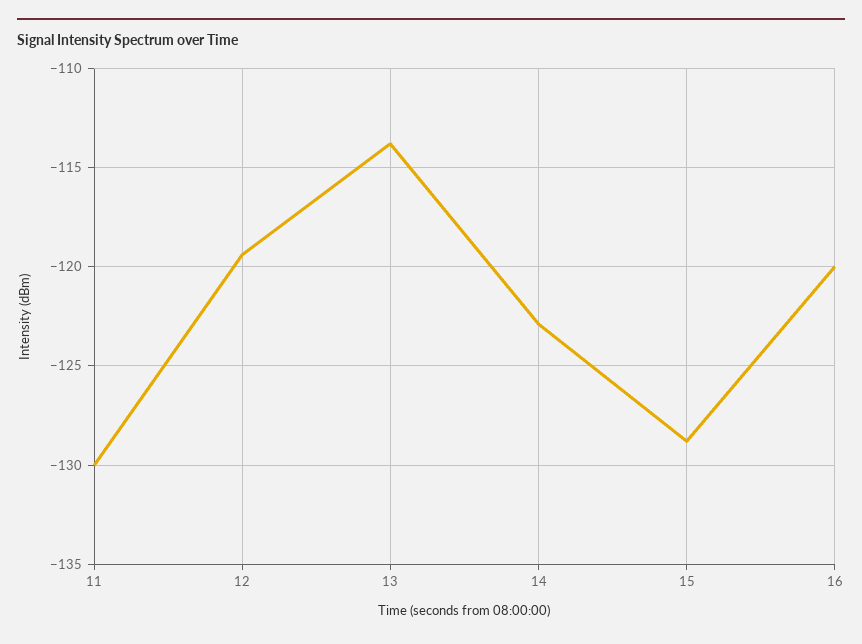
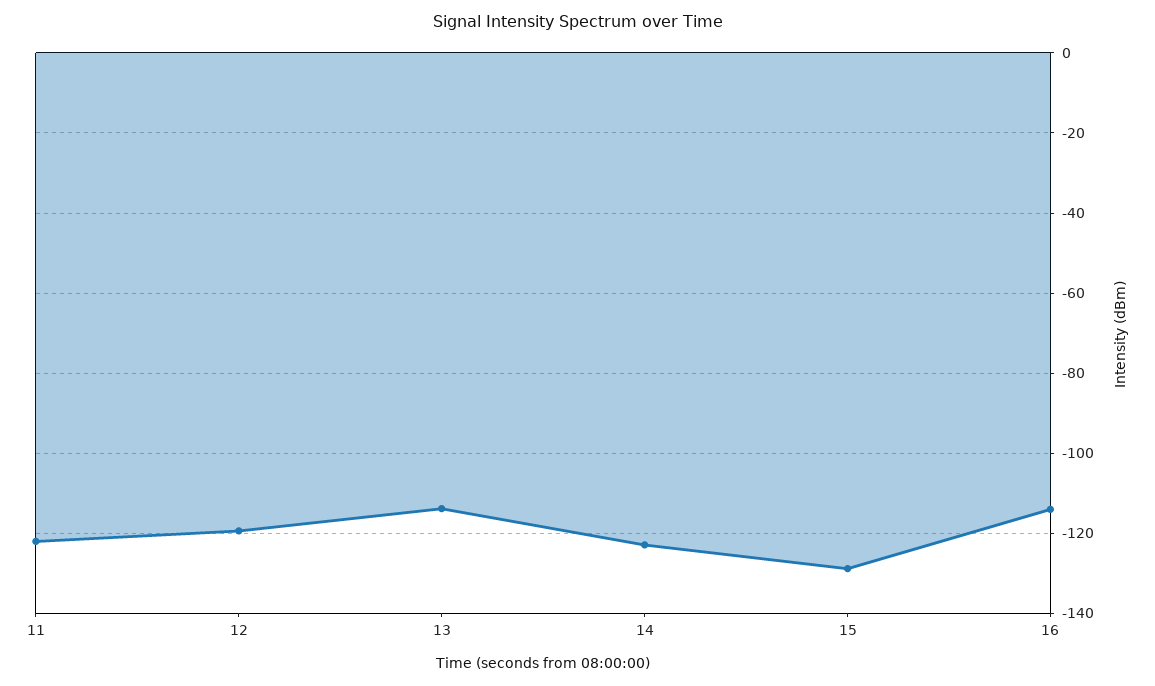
  {
-   "11": -130,
+   "11": -122,
    "12": -119.5,
    "13": -114,
    "14": -123,
    "15": -129,
-   "16": -120
+   "16": -114
  }

